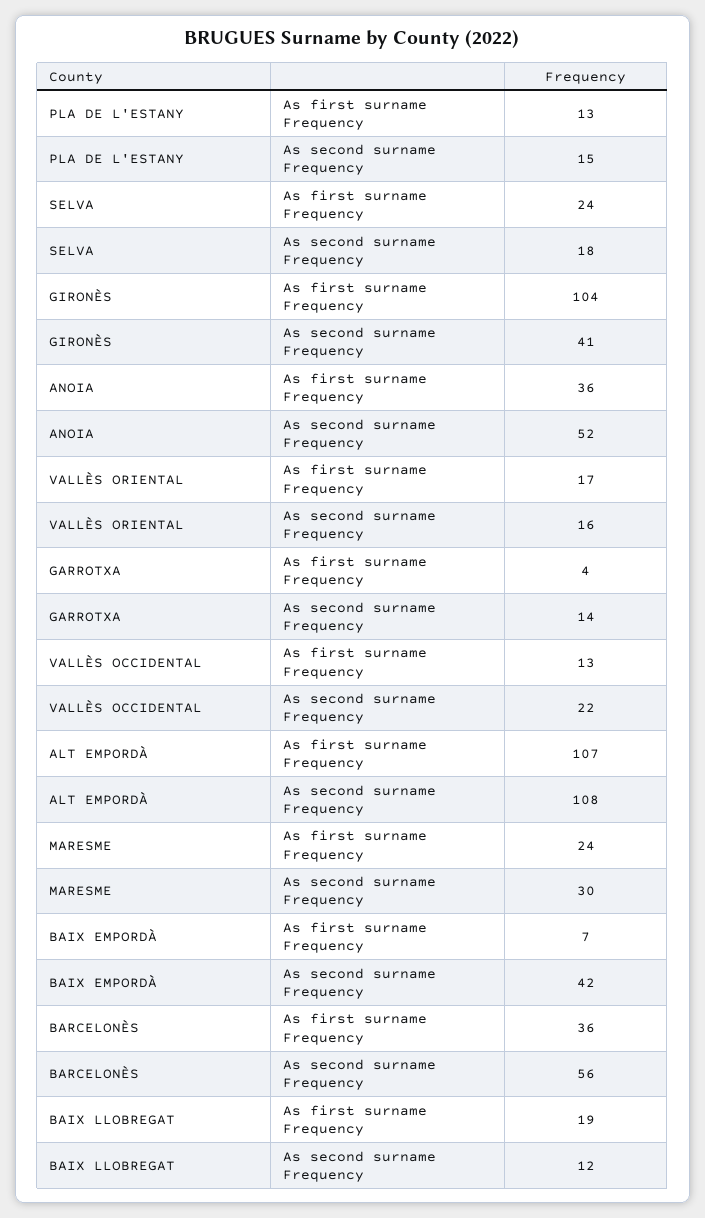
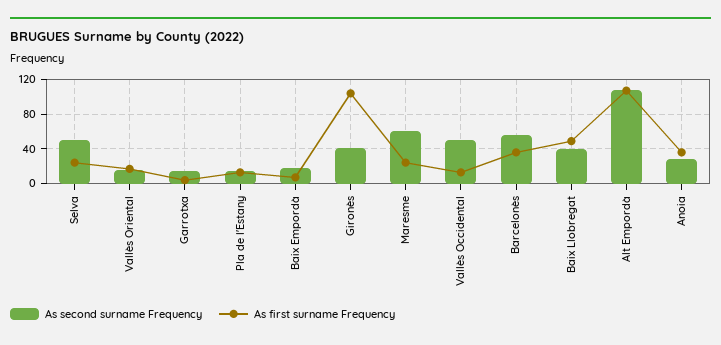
  {
    "As first surname Frequency": {
      "PLA DE L'ESTANY": 13,
      "SELVA": 24,
      "GIRONÈS": 104,
      "ANOIA": 36,
      "VALLÈS ORIENTAL": 17,
      "GARROTXA": 4,
      "VALLÈS OCCIDENTAL": 13,
      "ALT EMPORDÀ": 107,
      "MARESME": 24,
      "BAIX EMPORDÀ": 7,
      "BARCELONÈS": 36,
-     "BAIX LLOBREGAT": 19
+     "BAIX LLOBREGAT": 50
    },
    "As second surname Frequency": {
      "PLA DE L'ESTANY": 15,
-     "SELVA": 18,
+     "SELVA": 50,
      "GIRONÈS": 41,
-     "ANOIA": 52,
+     "ANOIA": 30,
      "VALLÈS ORIENTAL": 16,
      "GARROTXA": 14,
-     "VALLÈS OCCIDENTAL": 22,
+     "VALLÈS OCCIDENTAL": 50,
      "ALT EMPORDÀ": 108,
-     "MARESME": 30,
+     "MARESME": 60,
-     "BAIX EMPORDÀ": 42,
+     "BAIX EMPORDÀ": 20,
      "BARCELONÈS": 56,
-     "BAIX LLOBREGAT": 12
+     "BAIX LLOBREGAT": 40
    }
  }

